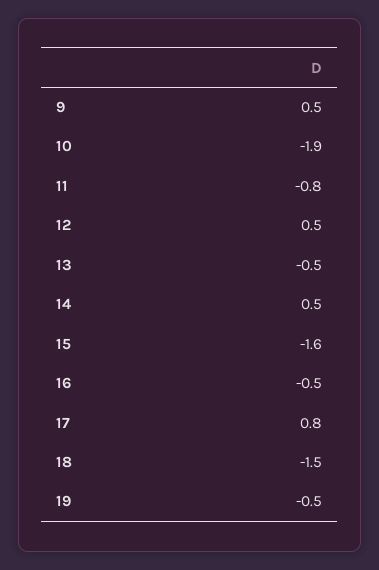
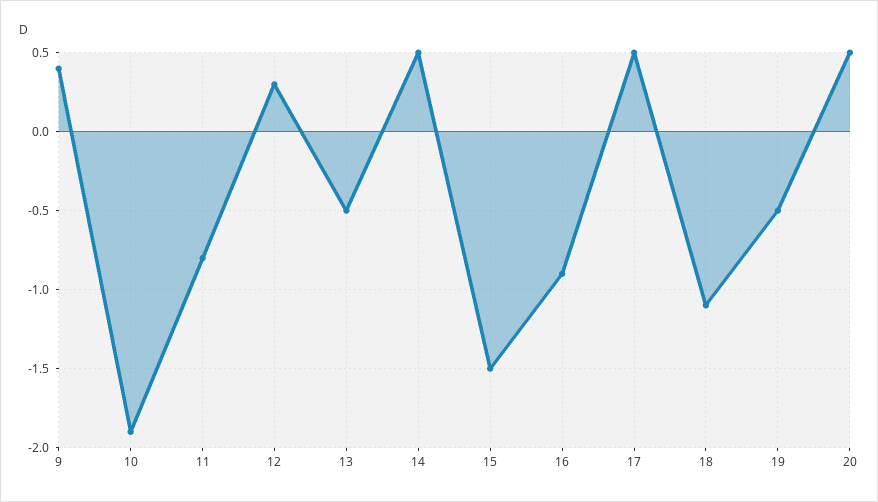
  {
-   "9": 0.5,
+   "9": 0.4,
    "10": -1.9,
    "11": -0.8,
-   "12": 0.5,
+   "12": 0.3,
    "13": -0.5,
    "14": 0.5,
-   "15": -1.6,
+   "15": -1.5,
-   "16": -0.5,
+   "16": -0.9,
-   "17": 0.8,
+   "17": 0.5,
-   "18": -1.5,
+   "18": -1.1,
-   "19": -0.5
+   "19": -0.5,
+   "20": 0.5
  }

